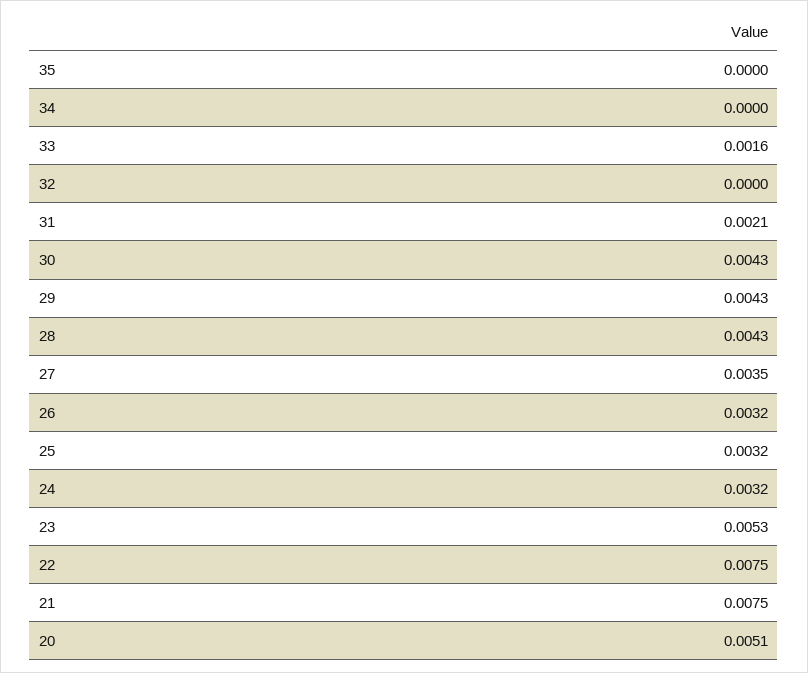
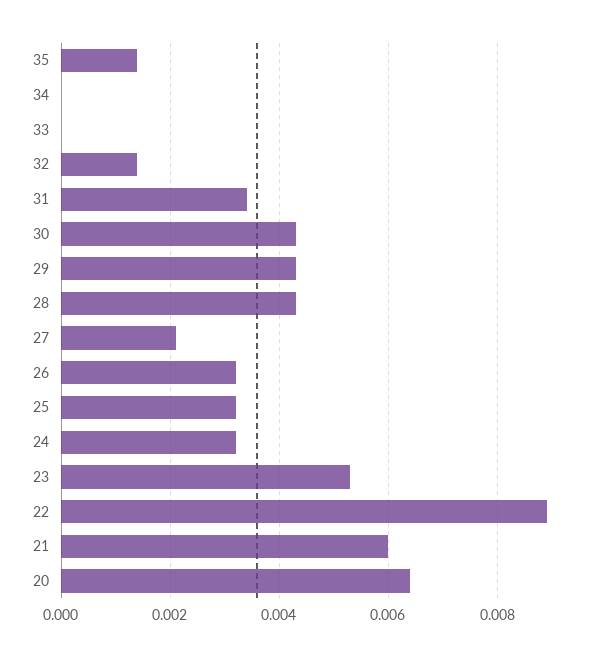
  {
-   "35": 0,
+   "35": 0.0015,
    "34": 0,
-   "33": 0.0016,
+   "33": 0,
-   "32": 0,
+   "32": 0.0015,
-   "31": 0.0021,
+   "31": 0.0035,
    "30": 0.0043,
    "29": 0.0043,
    "28": 0.0043,
-   "27": 0.0035,
+   "27": 0.002,
    "26": 0.0032,
    "25": 0.0032,
    "24": 0.0032,
    "23": 0.0053,
-   "22": 0.0075,
+   "22": 0.009,
-   "21": 0.0075,
+   "21": 0.006,
-   "20": 0.0051
+   "20": 0.0065
  }

